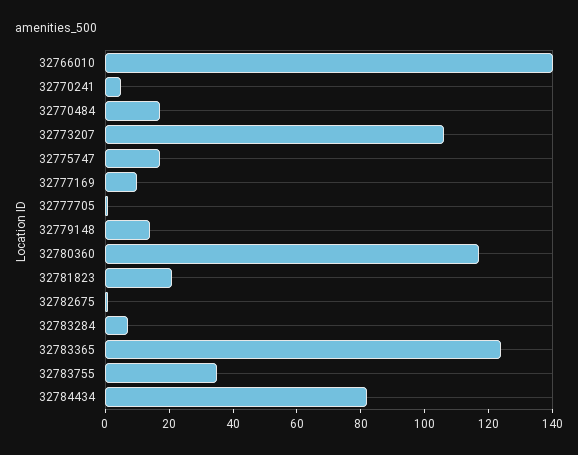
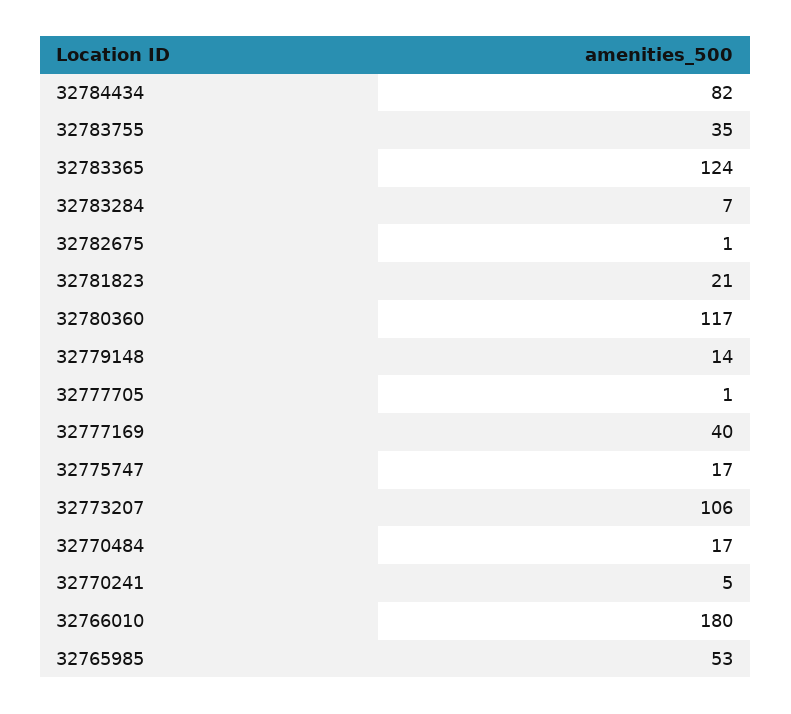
  {
-   "32766010": 140,
+   "32766010": 180,
    "32770241": 5,
    "32770484": 17,
    "32773207": 106,
    "32775747": 17,
-   "32777169": 10,
+   "32777169": 40,
    "32777705": 1,
    "32779148": 14,
    "32780360": 117,
    "32781823": 21,
    "32782675": 1,
    "32783284": 7,
    "32783365": 124,
    "32783755": 35,
-   "32784434": 82
+   "32784434": 82,
+   "32765985": 53
  }

